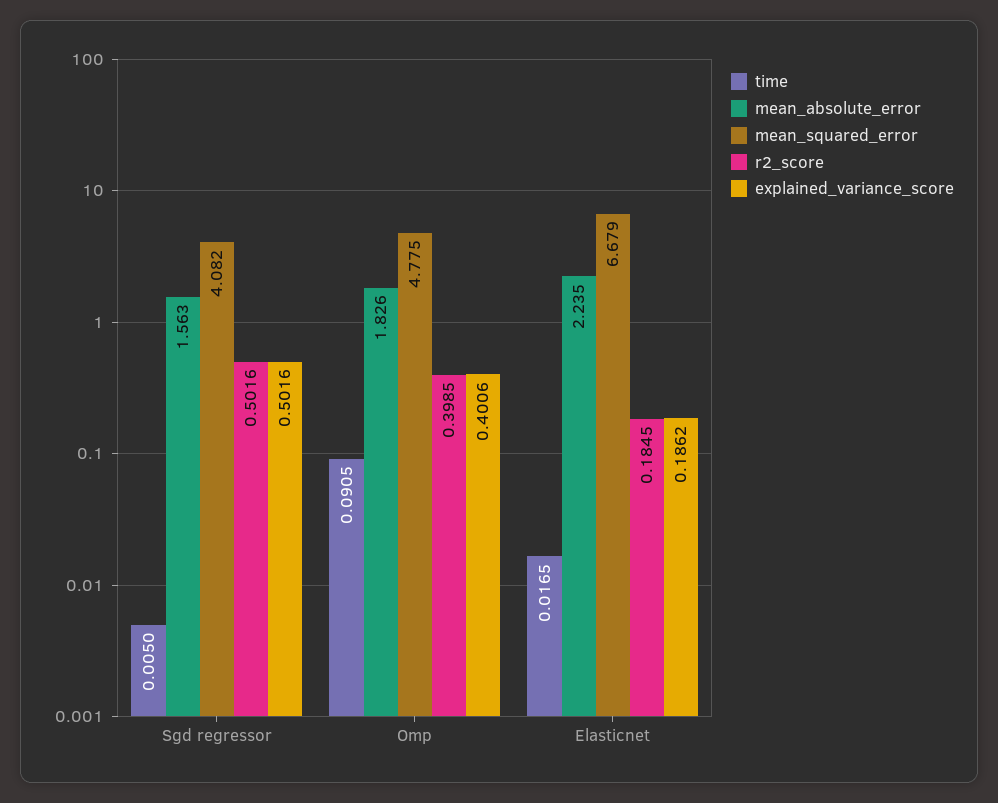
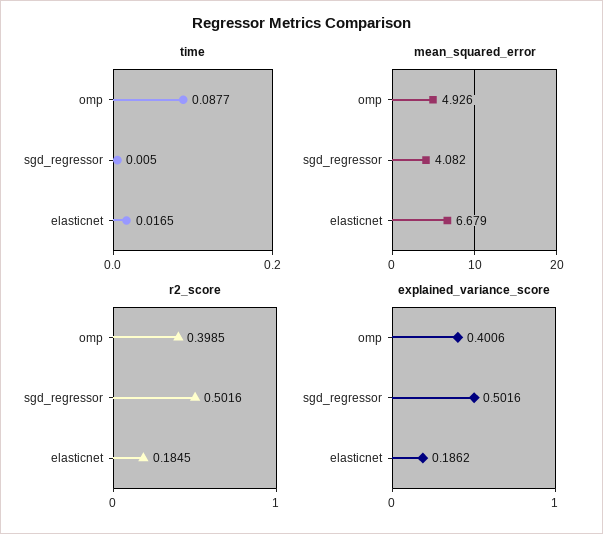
  {
    "time": {
      "Sgd regressor": 0.005,
-     "Omp": 0.0905,
+     "Omp": 0.0877,
      "Elasticnet": 0.0165
    },
-   "mean_absolute_error": {
-     "Sgd regressor": 1.563,
-     "Omp": 1.826,
-     "Elasticnet": 2.235
-   },
    "mean_squared_error": {
      "Sgd regressor": 4.082,
-     "Omp": 4.775,
+     "Omp": 4.926,
      "Elasticnet": 6.679
    },
    "r2_score": {
      "Sgd regressor": 0.5016,
      "Omp": 0.3985,
      "Elasticnet": 0.1845
    },
    "explained_variance_score": {
      "Sgd regressor": 0.5016,
      "Omp": 0.4006,
      "Elasticnet": 0.1862
    }
  }

